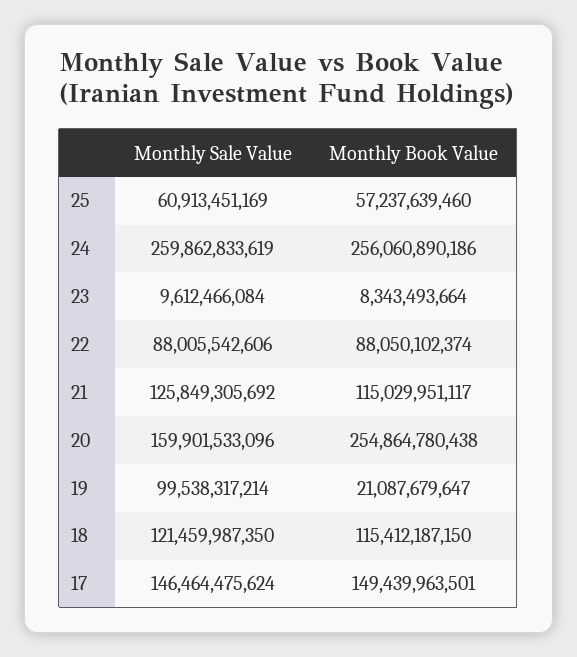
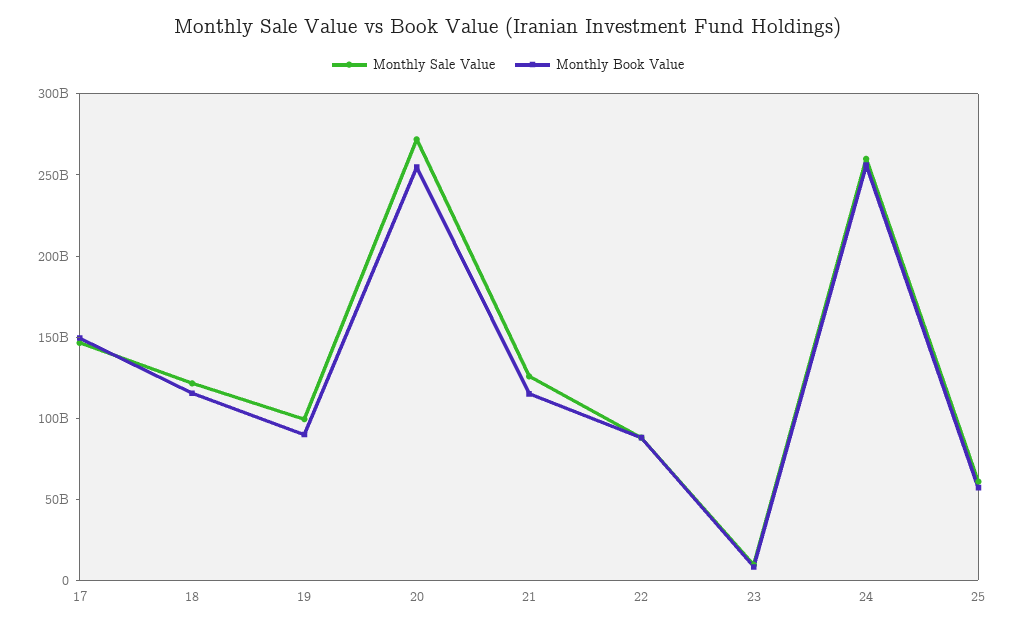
  {
    "Monthly Sale Value": {
      "25": 60913451169,
      "24": 259862833619,
      "23": 9612466084,
      "22": 88005542606,
      "21": 125849305692,
-     "20": 159901533096,
+     "20": 270000000000,
      "19": 99538317214,
      "18": 121459987350,
      "17": 146464475624
    },
    "Monthly Book Value": {
      "25": 57237639460,
      "24": 256060890186,
      "23": 8343493664,
      "22": 88050102374,
      "21": 115029951117,
      "20": 254864780438,
-     "19": 21087679647,
+     "19": 90000000000,
      "18": 115412187150,
      "17": 149439963501
    }
  }

